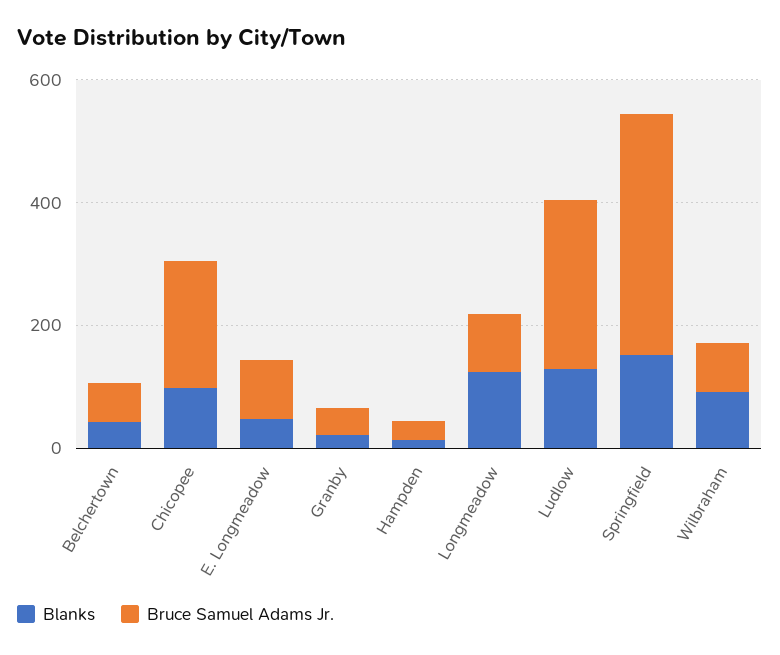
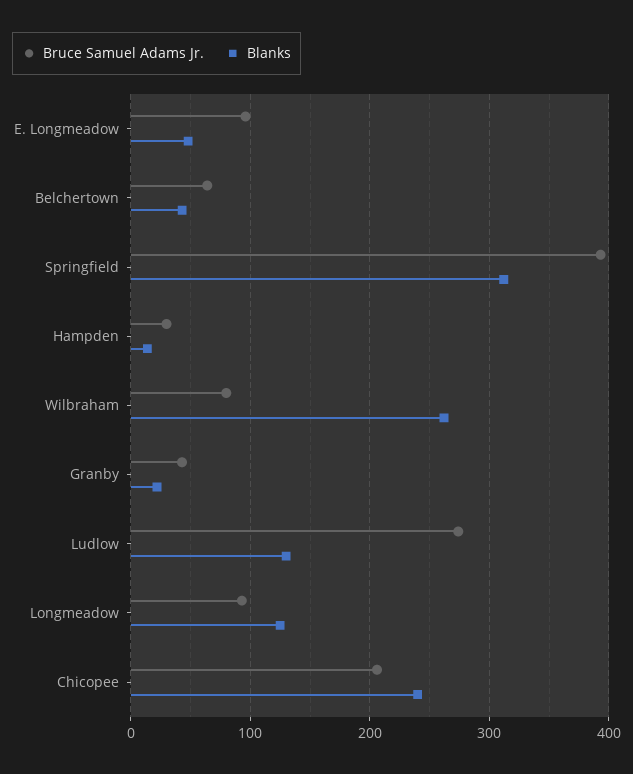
  {
    "Blanks": {
      "Belchertown": 40,
-     "Chicopee": 100,
+     "Chicopee": 240,
      "E. Longmeadow": 50,
      "Granby": 20,
      "Hampden": 10,
      "Longmeadow": 130,
      "Ludlow": 130,
-     "Springfield": 150,
+     "Springfield": 310,
-     "Wilbraham": 100
+     "Wilbraham": 260
    },
    "Bruce Samuel Adams Jr.": {
      "Belchertown": 60,
      "Chicopee": 210,
      "E. Longmeadow": 100,
      "Granby": 40,
      "Hampden": 30,
      "Longmeadow": 90,
      "Ludlow": 270,
      "Springfield": 390,
      "Wilbraham": 80
    }
  }

